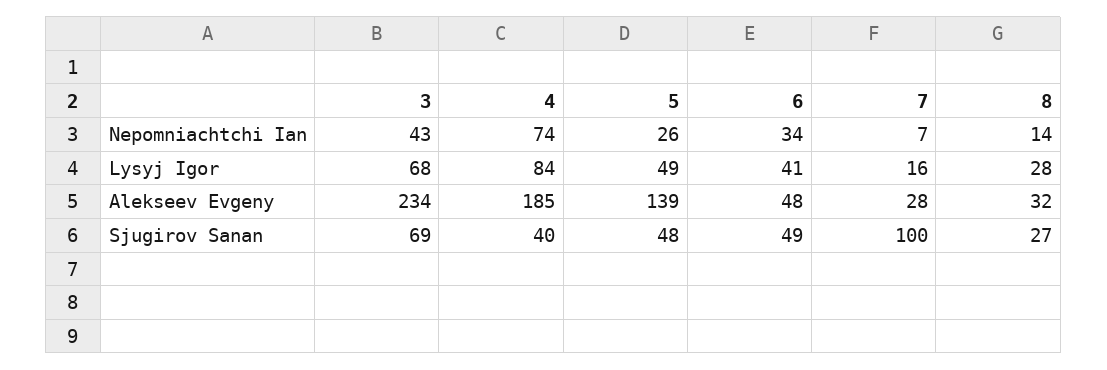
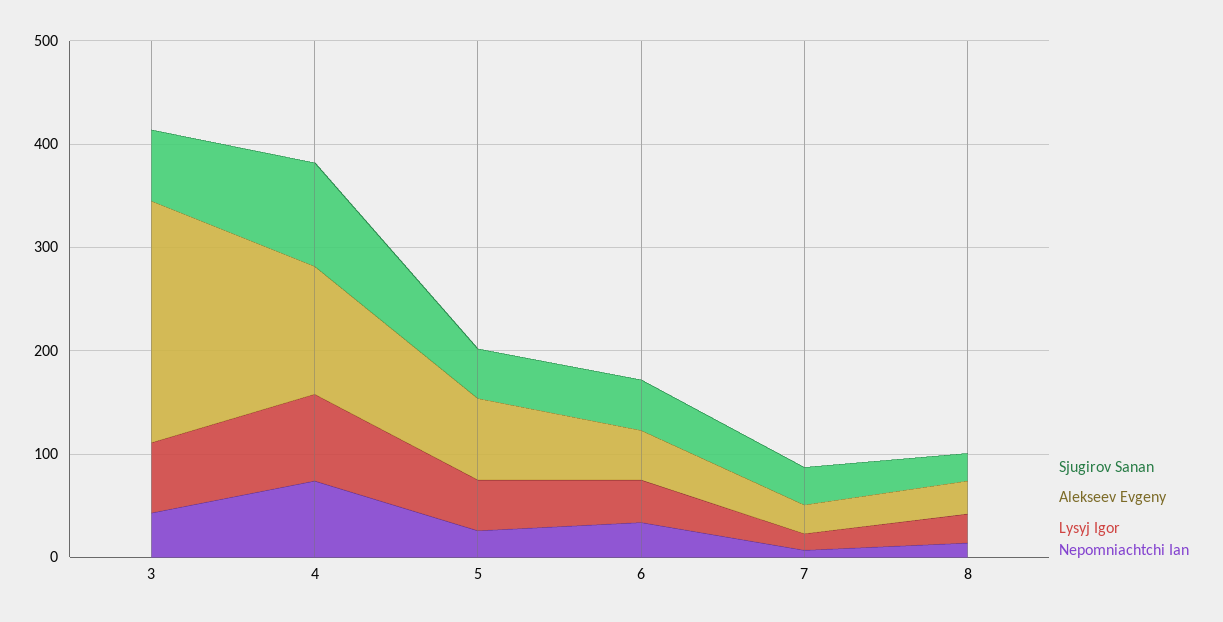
  {
    "Nepomniachtchi Ian": {
      "3": 43,
      "4": 74,
      "5": 26,
      "6": 34,
      "7": 7,
      "8": 14
    },
    "Lysyj Igor": {
      "3": 68,
      "4": 84,
      "5": 49,
      "6": 41,
      "7": 16,
      "8": 28
    },
    "Alekseev Evgeny": {
      "3": 234,
-     "4": 185,
+     "4": 120,
-     "5": 139,
+     "5": 80,
      "6": 48,
      "7": 28,
      "8": 32
    },
    "Sjugirov Sanan": {
      "3": 69,
-     "4": 40,
+     "4": 100,
      "5": 48,
      "6": 49,
-     "7": 100,
+     "7": 40,
      "8": 27
    }
  }

